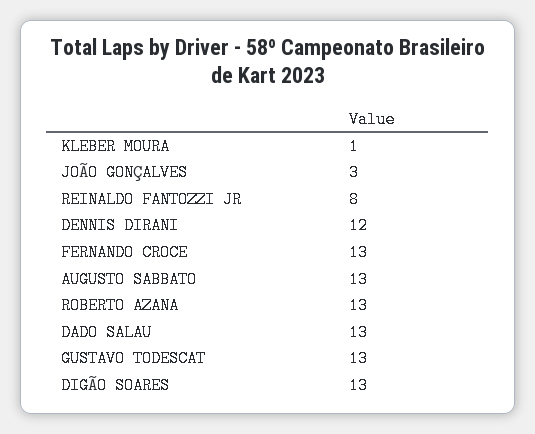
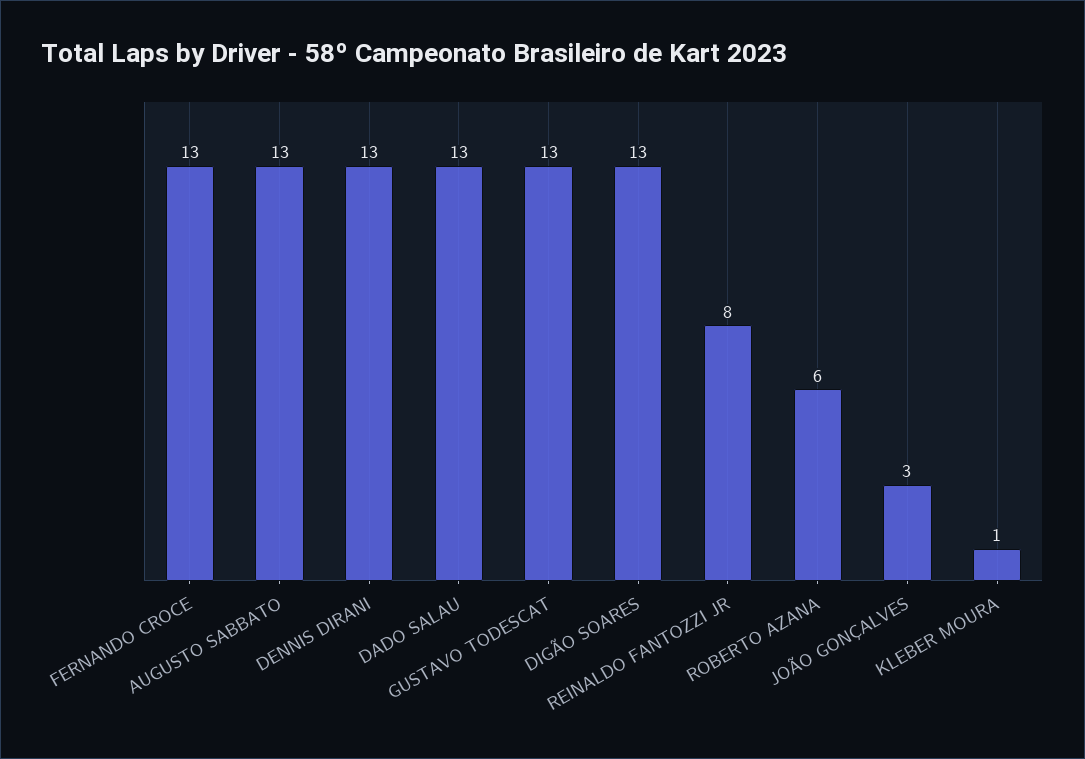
  {
    "KLEBER MOURA": 1,
    "JOÃO GONÇALVES": 3,
    "REINALDO FANTOZZI JR": 8,
-   "DENNIS DIRANI": 12,
+   "DENNIS DIRANI": 13,
    "FERNANDO CROCE": 13,
    "AUGUSTO SABBATO": 13,
-   "ROBERTO AZANA": 13,
+   "ROBERTO AZANA": 6,
    "DADO SALAU": 13,
    "GUSTAVO TODESCAT": 13,
    "DIGÃO SOARES": 13
  }

